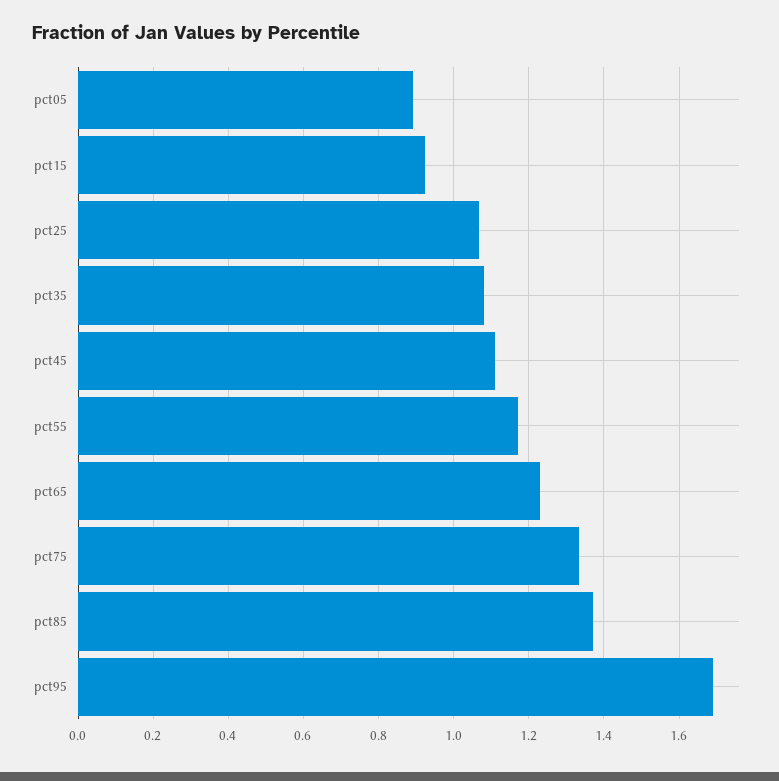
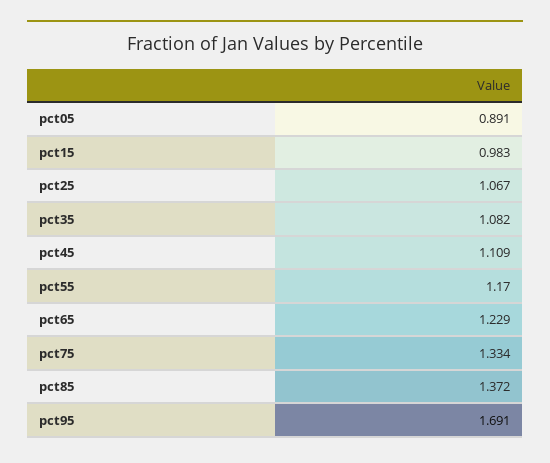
  {
    "pct05": 0.891,
-   "pct15": 0.92,
+   "pct15": 0.983,
    "pct25": 1.067,
    "pct35": 1.082,
    "pct45": 1.109,
    "pct55": 1.17,
    "pct65": 1.229,
    "pct75": 1.334,
    "pct85": 1.372,
    "pct95": 1.691
  }

